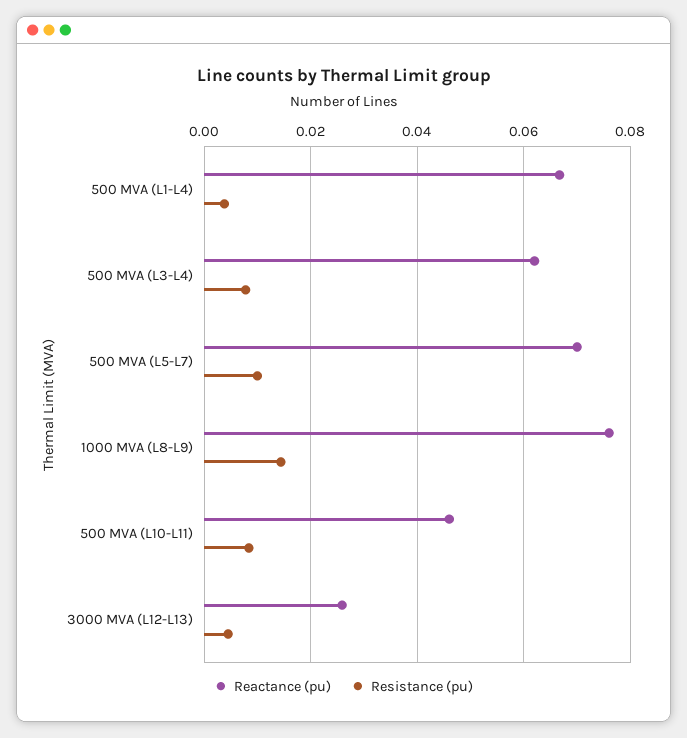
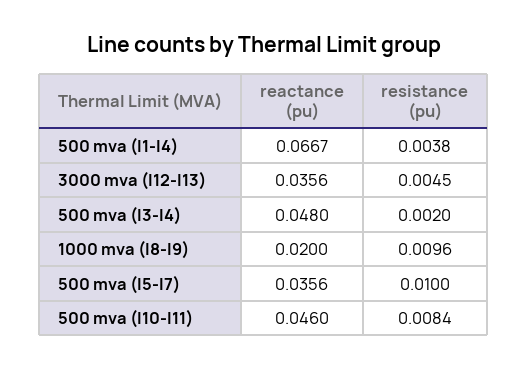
  {
    "Reactance (pu)": {
      "500 MVA (L1-L4)": 0.0667,
-     "500 MVA (L3-L4)": 0.062,
+     "500 MVA (L3-L4)": 0.048,
-     "500 MVA (L5-L7)": 0.07,
+     "500 MVA (L5-L7)": 0.0356,
-     "1000 MVA (L8-L9)": 0.076,
+     "1000 MVA (L8-L9)": 0.02,
      "500 MVA (L10-L11)": 0.046,
-     "3000 MVA (L12-L13)": 0.026
+     "3000 MVA (L12-L13)": 0.0356
    },
    "Resistance (pu)": {
      "500 MVA (L1-L4)": 0.0038,
-     "500 MVA (L3-L4)": 0.008,
+     "500 MVA (L3-L4)": 0.002,
      "500 MVA (L5-L7)": 0.01,
-     "1000 MVA (L8-L9)": 0.014,
+     "1000 MVA (L8-L9)": 0.0096,
      "500 MVA (L10-L11)": 0.0084,
      "3000 MVA (L12-L13)": 0.0045
    }
  }

